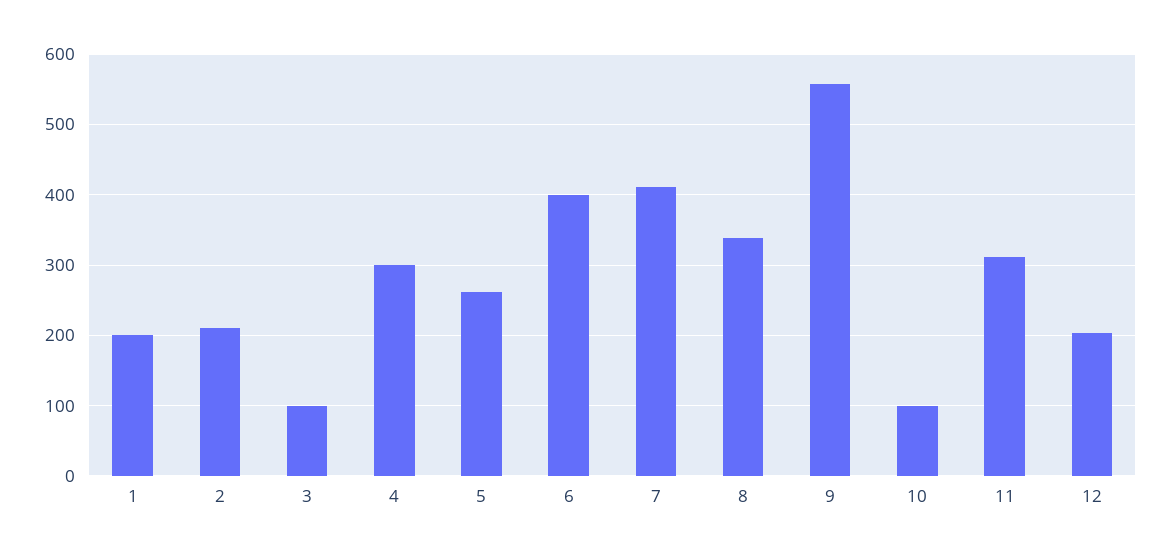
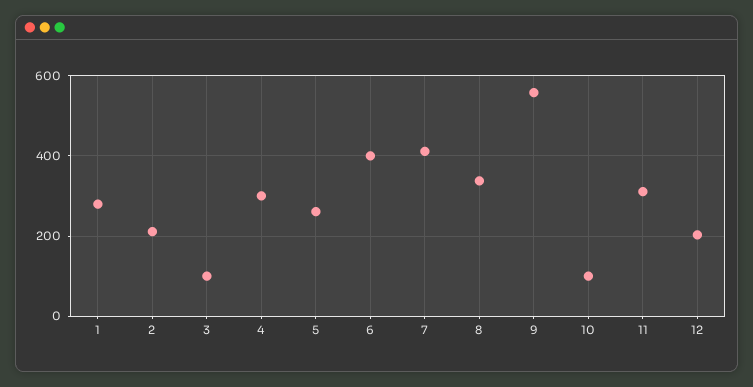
  {
-   "1": 200,
+   "1": 280,
    "2": 210,
    "3": 100,
    "4": 300,
    "5": 260,
    "6": 400,
    "7": 410,
    "8": 340,
    "9": 560,
    "10": 100,
    "11": 310,
    "12": 200
  }

